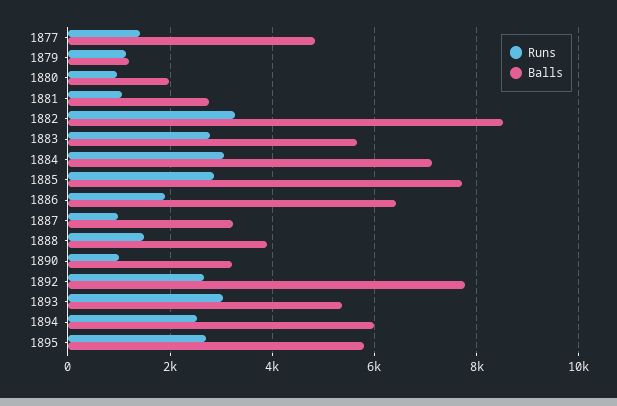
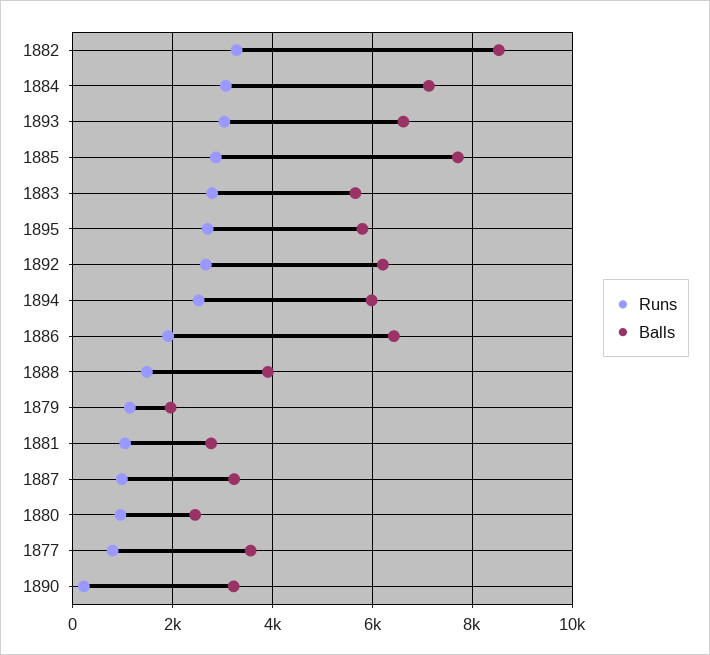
  {
    "Runs": {
-     "1877": 1400,
+     "1877": 800,
      "1879": 1200,
      "1880": 1000,
      "1881": 1000,
      "1882": 3200,
      "1883": 2800,
      "1884": 3000,
      "1885": 2800,
      "1886": 2000,
      "1887": 1000,
      "1888": 1400,
-     "1890": 1000,
+     "1890": 200,
      "1892": 2600,
      "1893": 3000,
      "1894": 2600,
      "1895": 2800
    },
    "Balls": {
-     "1877": 4800,
+     "1877": 3600,
-     "1879": 1200,
+     "1879": 2000,
-     "1880": 2000,
+     "1880": 2400,
      "1881": 2800,
      "1882": 8600,
      "1883": 5600,
      "1884": 7200,
      "1885": 7800,
      "1886": 6400,
      "1887": 3200,
      "1888": 4000,
      "1890": 3200,
-     "1892": 7800,
+     "1892": 6200,
-     "1893": 5400,
+     "1893": 6600,
      "1894": 6000,
      "1895": 5800
    }
  }

